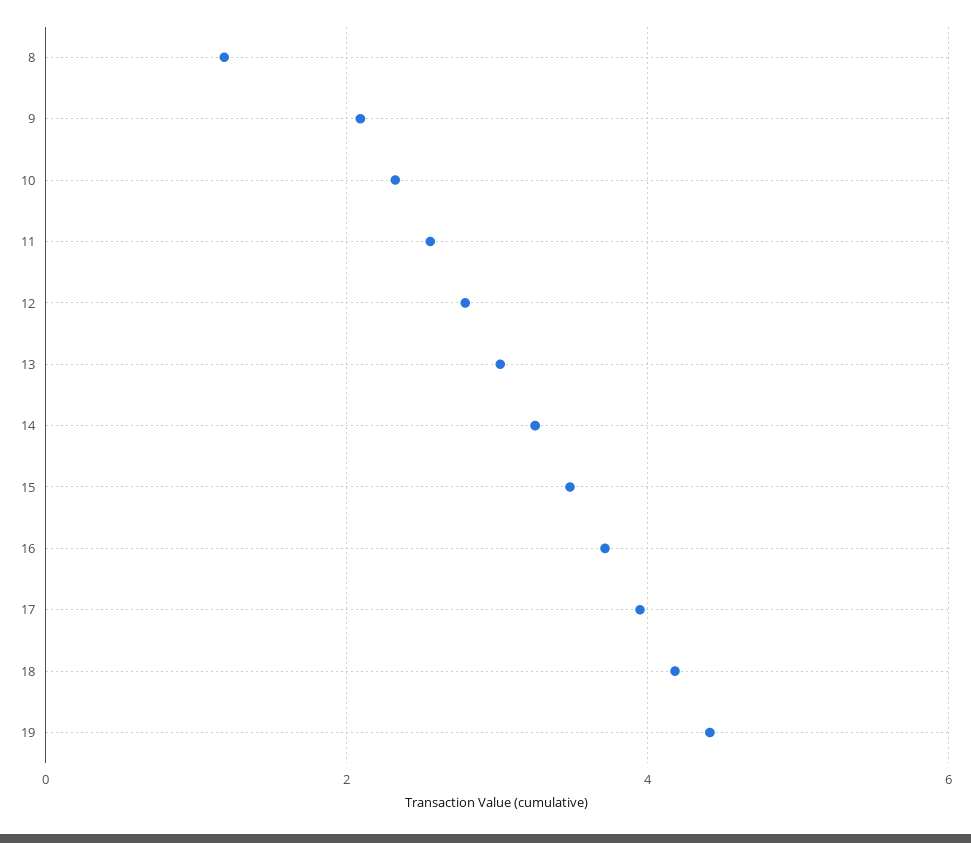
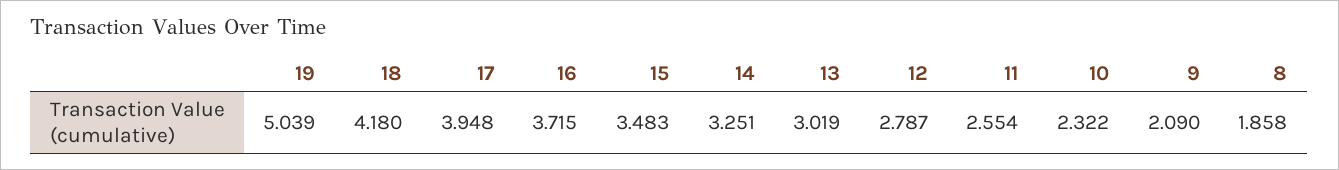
  {
-   "8": 1.2,
+   "8": 1.858,
    "9": 2.09,
    "10": 2.322,
    "11": 2.554,
    "12": 2.787,
    "13": 3.019,
    "14": 3.251,
    "15": 3.483,
    "16": 3.715,
    "17": 3.948,
    "18": 4.18,
-   "19": 4.4
+   "19": 5.039
  }

